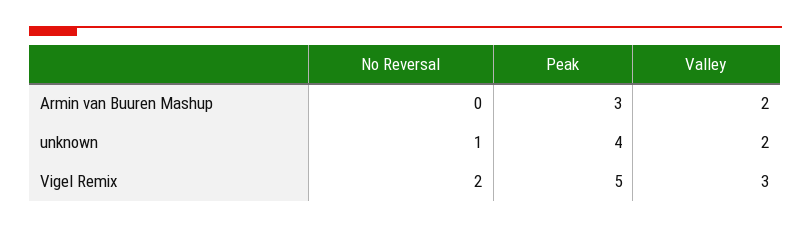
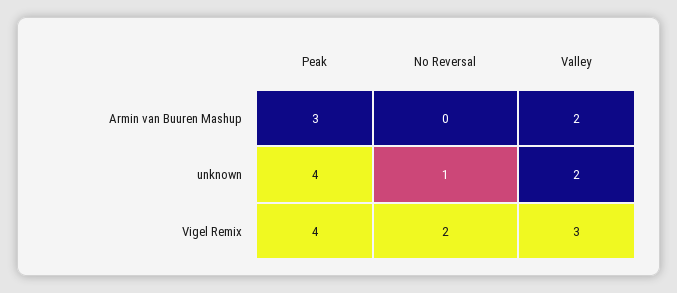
  {
    "No Reversal": {
      "Armin van Buuren Mashup": 0,
      "unknown": 1,
      "Vigel Remix": 2
    },
    "Peak": {
      "Armin van Buuren Mashup": 3,
      "unknown": 4,
-     "Vigel Remix": 5
+     "Vigel Remix": 4
    },
    "Valley": {
      "Armin van Buuren Mashup": 2,
      "unknown": 2,
      "Vigel Remix": 3
    }
  }

